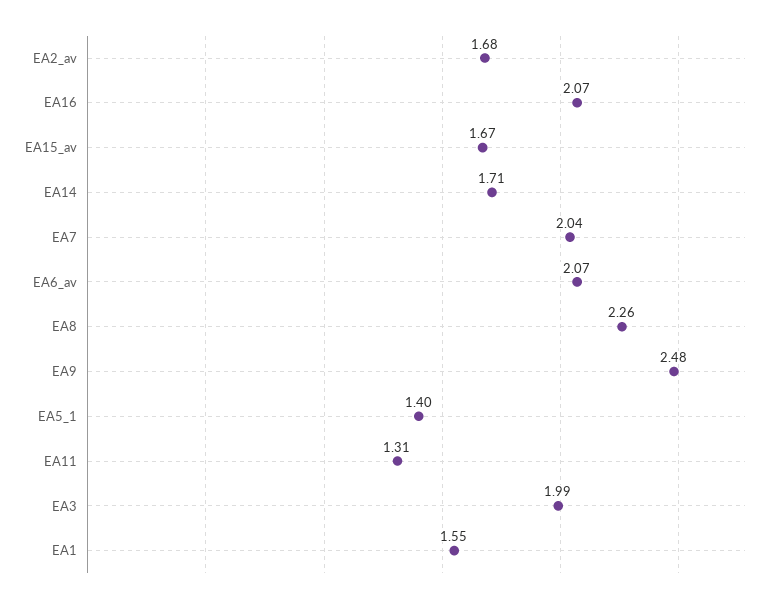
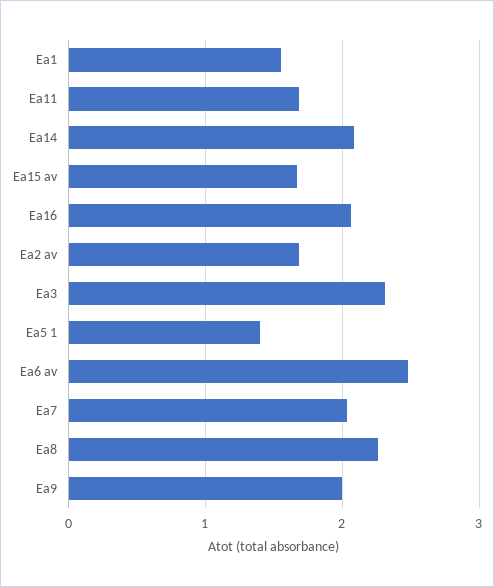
  {
    "EA2_av": 1.68,
    "EA16": 2.07,
    "EA15_av": 1.67,
-   "EA14": 1.71,
+   "EA14": 2.1,
    "EA7": 2.04,
-   "EA6_av": 2.07,
+   "EA6_av": 2.5,
    "EA8": 2.26,
-   "EA9": 2.48,
+   "EA9": 2,
    "EA5_1": 1.4,
-   "EA11": 1.31,
+   "EA11": 1.7,
-   "EA3": 1.99,
+   "EA3": 2.3,
    "EA1": 1.55
  }

